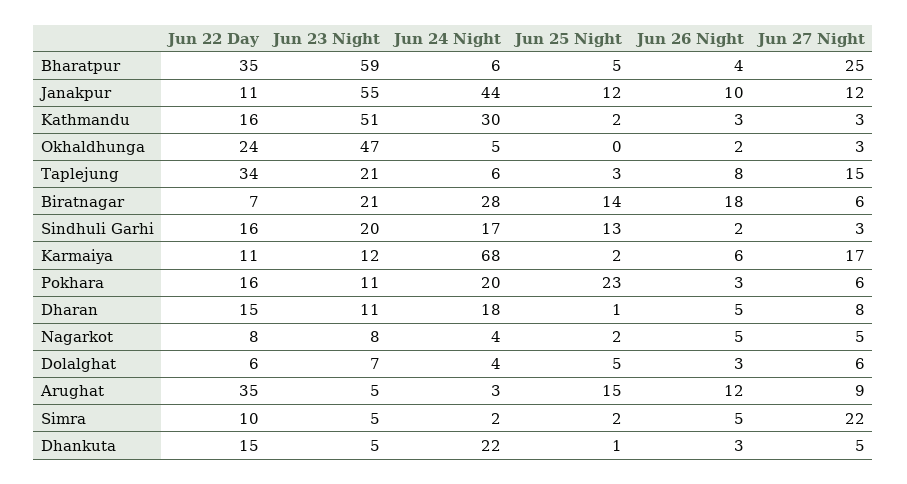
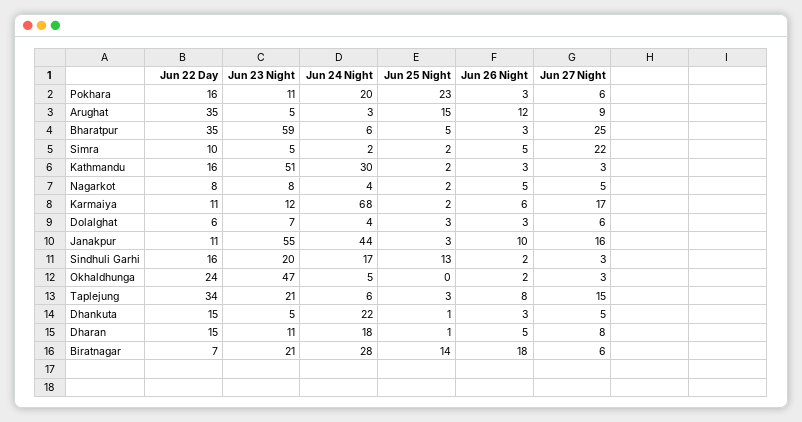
  {
    "Jun 22 Day": {
      "Bharatpur": 35,
      "Janakpur": 11,
      "Kathmandu": 16,
      "Okhaldhunga": 24,
      "Taplejung": 34,
      "Biratnagar": 7,
      "Sindhuli Garhi": 16,
      "Karmaiya": 11,
      "Pokhara": 16,
      "Dharan": 15,
      "Nagarkot": 8,
      "Dolalghat": 6,
      "Arughat": 35,
      "Simra": 10,
      "Dhankuta": 15
    },
    "Jun 23 Night": {
      "Bharatpur": 59,
      "Janakpur": 55,
      "Kathmandu": 51,
      "Okhaldhunga": 47,
      "Taplejung": 21,
      "Biratnagar": 21,
      "Sindhuli Garhi": 20,
      "Karmaiya": 12,
      "Pokhara": 11,
      "Dharan": 11,
      "Nagarkot": 8,
      "Dolalghat": 7,
      "Arughat": 5,
      "Simra": 5,
      "Dhankuta": 5
    },
    "Jun 24 Night": {
      "Bharatpur": 6,
      "Janakpur": 44,
      "Kathmandu": 30,
      "Okhaldhunga": 5,
      "Taplejung": 6,
      "Biratnagar": 28,
      "Sindhuli Garhi": 17,
      "Karmaiya": 68,
      "Pokhara": 20,
      "Dharan": 18,
      "Nagarkot": 4,
      "Dolalghat": 4,
      "Arughat": 3,
      "Simra": 2,
      "Dhankuta": 22
    },
    "Jun 25 Night": {
      "Bharatpur": 5,
-     "Janakpur": 12,
+     "Janakpur": 3,
      "Kathmandu": 2,
      "Okhaldhunga": 0,
      "Taplejung": 3,
      "Biratnagar": 14,
      "Sindhuli Garhi": 13,
      "Karmaiya": 2,
      "Pokhara": 23,
      "Dharan": 1,
      "Nagarkot": 2,
-     "Dolalghat": 5,
+     "Dolalghat": 3,
      "Arughat": 15,
      "Simra": 2,
      "Dhankuta": 1
    },
    "Jun 26 Night": {
-     "Bharatpur": 4,
+     "Bharatpur": 3,
      "Janakpur": 10,
      "Kathmandu": 3,
      "Okhaldhunga": 2,
      "Taplejung": 8,
      "Biratnagar": 18,
      "Sindhuli Garhi": 2,
      "Karmaiya": 6,
      "Pokhara": 3,
      "Dharan": 5,
      "Nagarkot": 5,
      "Dolalghat": 3,
      "Arughat": 12,
      "Simra": 5,
      "Dhankuta": 3
    },
    "Jun 27 Night": {
      "Bharatpur": 25,
-     "Janakpur": 12,
+     "Janakpur": 16,
      "Kathmandu": 3,
      "Okhaldhunga": 3,
      "Taplejung": 15,
      "Biratnagar": 6,
      "Sindhuli Garhi": 3,
      "Karmaiya": 17,
      "Pokhara": 6,
      "Dharan": 8,
      "Nagarkot": 5,
      "Dolalghat": 6,
      "Arughat": 9,
      "Simra": 22,
      "Dhankuta": 5
    }
  }

